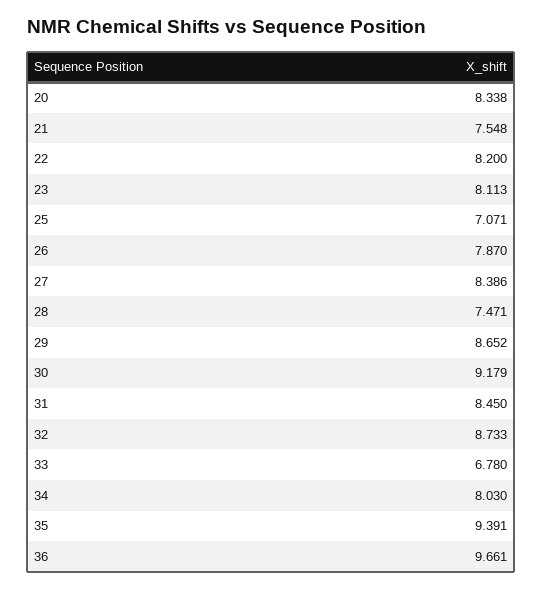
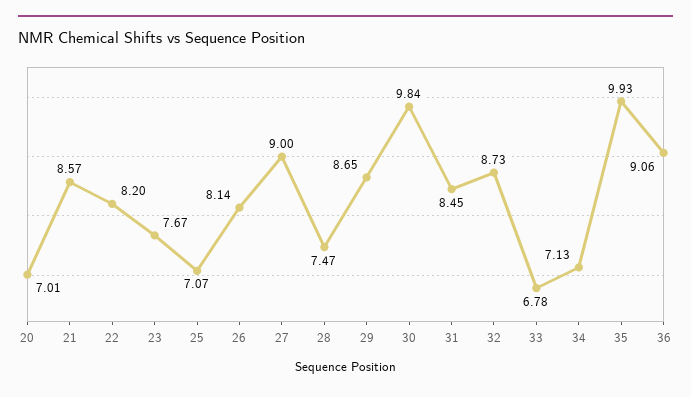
  {
-   "20": 8.338,
+   "20": 7.01,
-   "21": 7.548,
+   "21": 8.57,
    "22": 8.2,
-   "23": 8.113,
+   "23": 7.67,
    "25": 7.071,
-   "26": 7.87,
+   "26": 8.14,
-   "27": 8.386,
+   "27": 9,
    "28": 7.471,
    "29": 8.652,
-   "30": 9.179,
+   "30": 9.84,
    "31": 8.45,
    "32": 8.733,
    "33": 6.78,
-   "34": 8.03,
+   "34": 7.13,
-   "35": 9.391,
+   "35": 9.93,
-   "36": 9.661
+   "36": 9.06
  }

